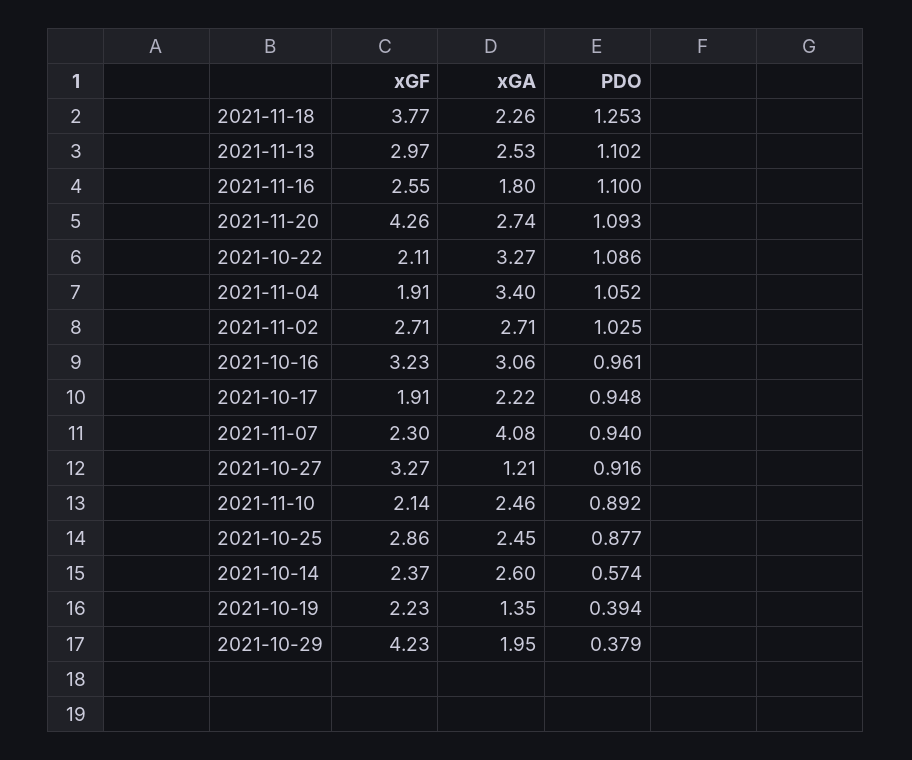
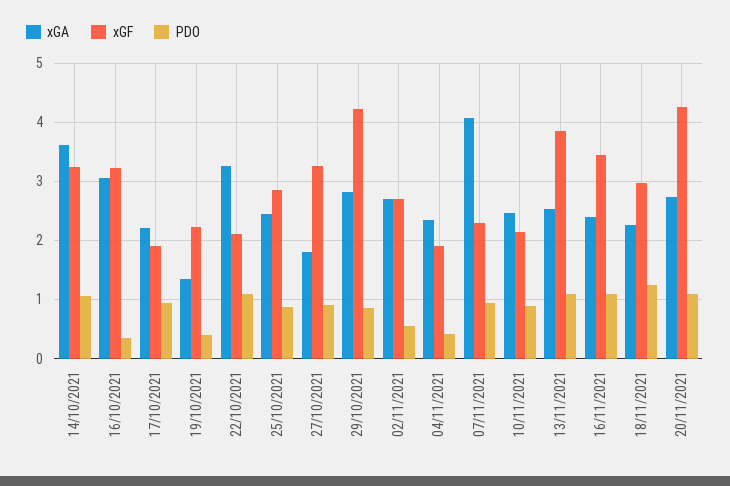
  {
    "xGF": {
-     "2021-11-18": 3.77,
+     "2021-11-18": 3,
-     "2021-11-13": 2.97,
+     "2021-11-13": 3.8,
-     "2021-11-16": 2.55,
+     "2021-11-16": 3.4,
      "2021-11-20": 4.26,
      "2021-10-22": 2.11,
      "2021-11-04": 1.91,
      "2021-11-02": 2.71,
      "2021-10-16": 3.23,
      "2021-10-17": 1.91,
      "2021-11-07": 2.3,
      "2021-10-27": 3.27,
      "2021-11-10": 2.14,
      "2021-10-25": 2.86,
-     "2021-10-14": 2.37,
+     "2021-10-14": 3.2,
      "2021-10-19": 2.23,
      "2021-10-29": 4.23
    },
    "xGA": {
      "2021-11-18": 2.26,
      "2021-11-13": 2.53,
-     "2021-11-16": 1.8,
+     "2021-11-16": 2.4,
      "2021-11-20": 2.74,
      "2021-10-22": 3.27,
-     "2021-11-04": 3.4,
+     "2021-11-04": 2.4,
      "2021-11-02": 2.71,
      "2021-10-16": 3.06,
      "2021-10-17": 2.22,
      "2021-11-07": 4.08,
-     "2021-10-27": 1.21,
+     "2021-10-27": 1.8,
      "2021-11-10": 2.46,
      "2021-10-25": 2.45,
-     "2021-10-14": 2.6,
+     "2021-10-14": 3.6,
      "2021-10-19": 1.35,
-     "2021-10-29": 1.95
+     "2021-10-29": 2.8
    },
    "PDO": {
      "2021-11-18": 1.253,
      "2021-11-13": 1.102,
      "2021-11-16": 1.1,
      "2021-11-20": 1.093,
      "2021-10-22": 1.086,
-     "2021-11-04": 1.052,
+     "2021-11-04": 0.4,
-     "2021-11-02": 1.025,
+     "2021-11-02": 0.6,
-     "2021-10-16": 0.961,
+     "2021-10-16": 0.4,
      "2021-10-17": 0.948,
      "2021-11-07": 0.94,
      "2021-10-27": 0.916,
      "2021-11-10": 0.892,
      "2021-10-25": 0.877,
-     "2021-10-14": 0.574,
+     "2021-10-14": 1,
      "2021-10-19": 0.394,
-     "2021-10-29": 0.379
+     "2021-10-29": 0.8
    }
  }

